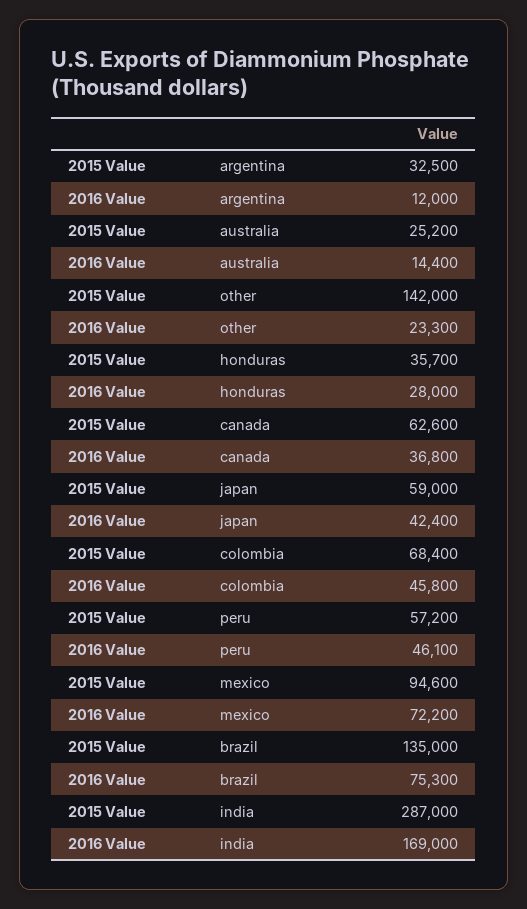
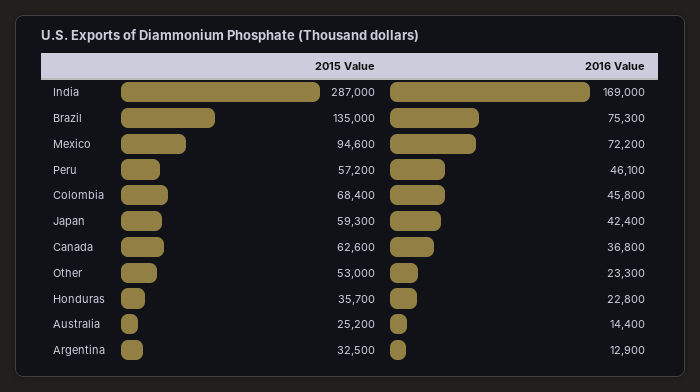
  {
    "2015 Value": {
      "argentina": 32500,
      "australia": 25200,
-     "other": 142000,
+     "other": 53000,
      "honduras": 35700,
      "canada": 62600,
-     "japan": 59000,
+     "japan": 59300,
      "colombia": 68400,
      "peru": 57200,
      "mexico": 94600,
      "brazil": 135000,
      "india": 287000
    },
    "2016 Value": {
-     "argentina": 12000,
+     "argentina": 12900,
      "australia": 14400,
      "other": 23300,
-     "honduras": 28000,
+     "honduras": 22800,
      "canada": 36800,
      "japan": 42400,
      "colombia": 45800,
      "peru": 46100,
      "mexico": 72200,
      "brazil": 75300,
      "india": 169000
    }
  }

